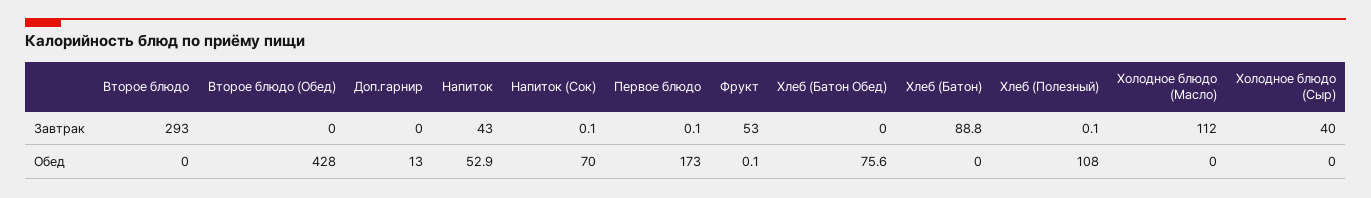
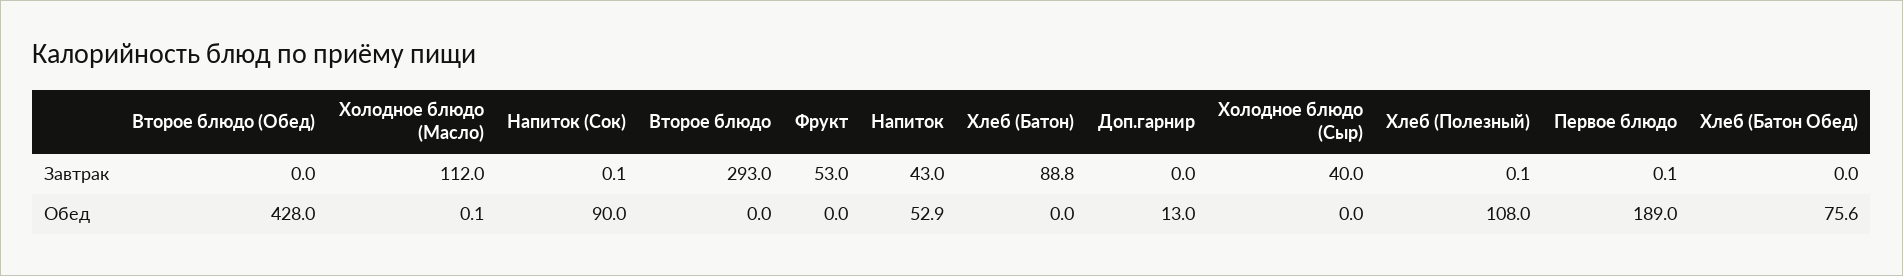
  {
    "Второе блюдо": {
      "Завтрак": 293,
      "Обед": 0
    },
    "Второе блюдо (Обед)": {
      "Завтрак": 0,
      "Обед": 428
    },
    "Доп.гарнир": {
      "Завтрак": 0,
      "Обед": 13
    },
    "Напиток": {
      "Завтрак": 43,
      "Обед": 52.9
    },
    "Напиток (Сок)": {
      "Завтрак": 0.1,
-     "Обед": 70
+     "Обед": 90
    },
    "Первое блюдо": {
      "Завтрак": 0.1,
-     "Обед": 173
+     "Обед": 189
    },
    "Фрукт": {
      "Завтрак": 53,
-     "Обед": 0.1
+     "Обед": 0
    },
    "Хлеб (Батон Обед)": {
      "Завтрак": 0,
      "Обед": 75.6
    },
    "Хлеб (Батон)": {
      "Завтрак": 88.8,
      "Обед": 0
    },
    "Хлеб (Полезный)": {
      "Завтрак": 0.1,
      "Обед": 108
    },
    "Холодное блюдо (Масло)": {
      "Завтрак": 112,
-     "Обед": 0
+     "Обед": 0.1
    },
    "Холодное блюдо (Сыр)": {
      "Завтрак": 40,
      "Обед": 0
    }
  }

